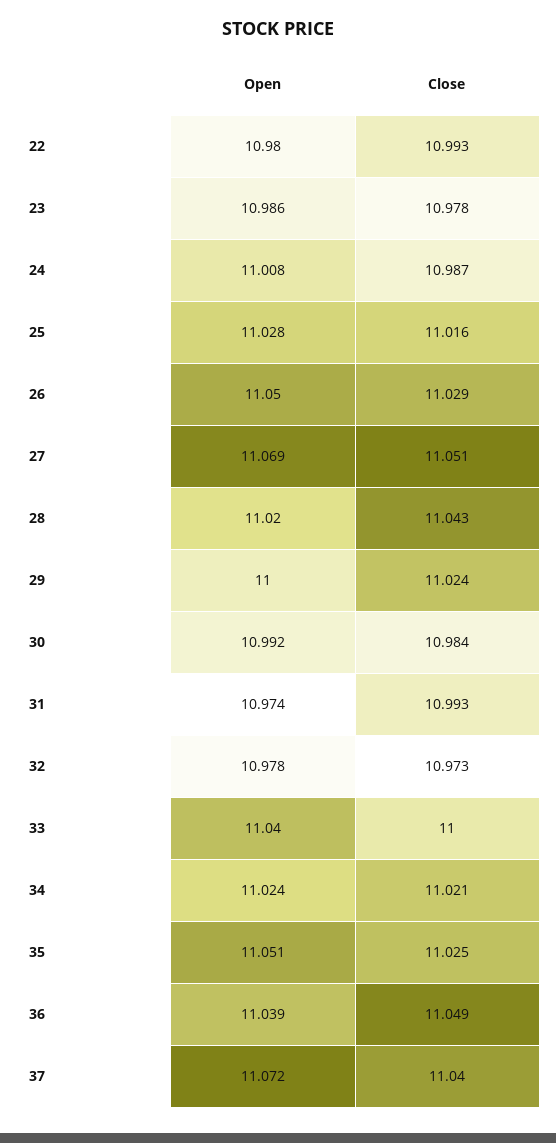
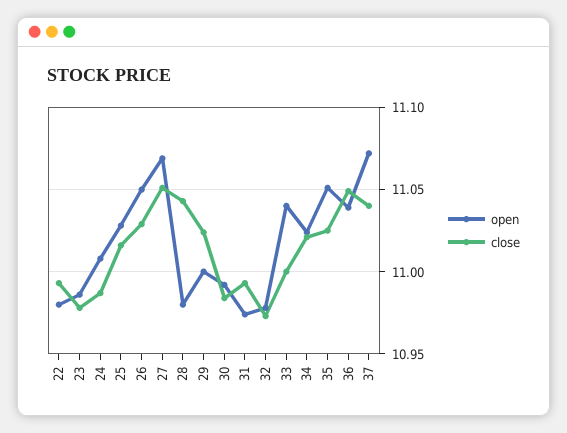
  {
    "Open": {
      "22": 10.98,
      "23": 10.986,
      "24": 11.008,
      "25": 11.028,
      "26": 11.05,
      "27": 11.069,
-     "28": 11.02,
+     "28": 10.98,
      "29": 11,
      "30": 10.992,
      "31": 10.974,
      "32": 10.978,
      "33": 11.04,
      "34": 11.024,
      "35": 11.051,
      "36": 11.039,
      "37": 11.072
    },
    "Close": {
      "22": 10.993,
      "23": 10.978,
      "24": 10.987,
      "25": 11.016,
      "26": 11.029,
      "27": 11.051,
      "28": 11.043,
      "29": 11.024,
      "30": 10.984,
      "31": 10.993,
      "32": 10.973,
      "33": 11,
      "34": 11.021,
      "35": 11.025,
      "36": 11.049,
      "37": 11.04
    }
  }

